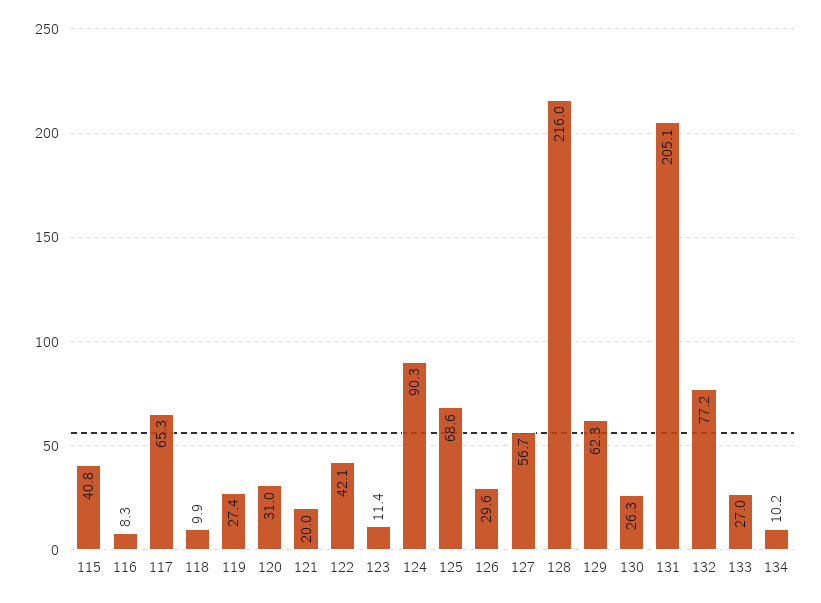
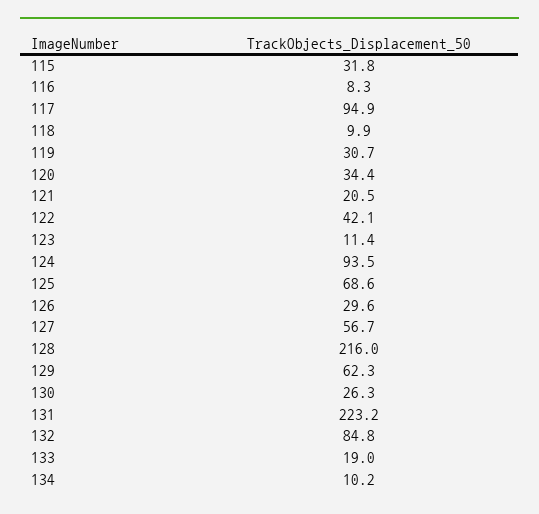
  {
-   "115": 40.8,
+   "115": 31.8,
    "116": 8.3,
-   "117": 65.3,
+   "117": 94.9,
    "118": 9.9,
-   "119": 27.4,
+   "119": 30.7,
-   "120": 31,
+   "120": 34.4,
-   "121": 20,
+   "121": 20.5,
    "122": 42.1,
    "123": 11.4,
-   "124": 90.3,
+   "124": 93.5,
    "125": 68.6,
    "126": 29.6,
    "127": 56.7,
    "128": 216,
    "129": 62.3,
    "130": 26.3,
-   "131": 205.1,
+   "131": 223.2,
-   "132": 77.2,
+   "132": 84.8,
-   "133": 27,
+   "133": 19,
    "134": 10.2
  }

